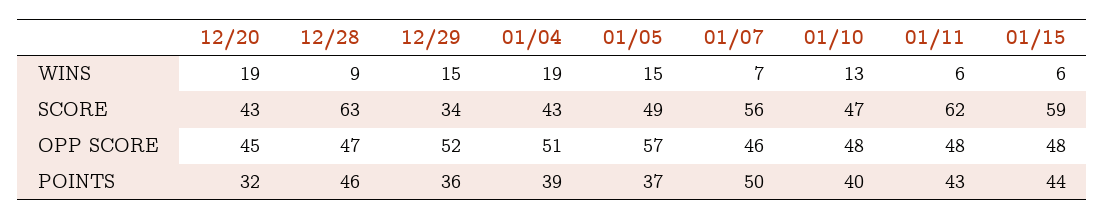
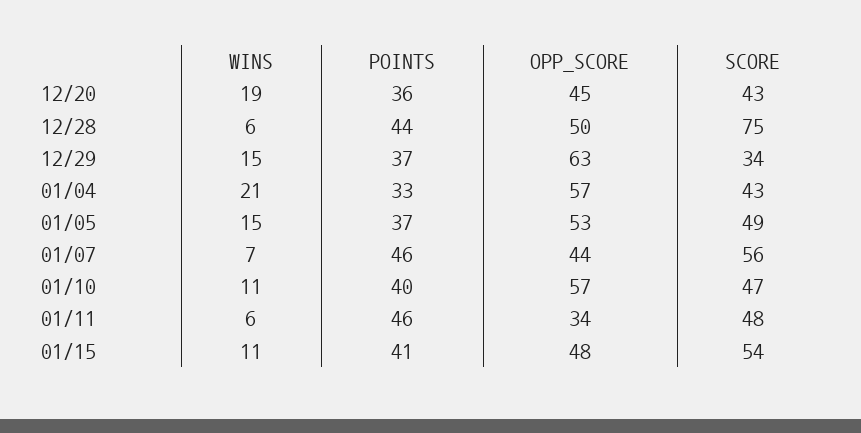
  {
    "12/20": {
      "WINS": 19,
      "SCORE": 43,
      "OPP SCORE": 45,
-     "POINTS": 32
+     "POINTS": 36
    },
    "12/28": {
-     "WINS": 9,
+     "WINS": 6,
-     "SCORE": 63,
+     "SCORE": 75,
-     "OPP SCORE": 47,
+     "OPP SCORE": 50,
-     "POINTS": 46
+     "POINTS": 44
    },
    "12/29": {
      "WINS": 15,
      "SCORE": 34,
-     "OPP SCORE": 52,
+     "OPP SCORE": 63,
-     "POINTS": 36
+     "POINTS": 37
    },
    "01/04": {
-     "WINS": 19,
+     "WINS": 21,
      "SCORE": 43,
-     "OPP SCORE": 51,
+     "OPP SCORE": 57,
-     "POINTS": 39
+     "POINTS": 33
    },
    "01/05": {
      "WINS": 15,
      "SCORE": 49,
-     "OPP SCORE": 57,
+     "OPP SCORE": 53,
      "POINTS": 37
    },
    "01/07": {
      "WINS": 7,
      "SCORE": 56,
-     "OPP SCORE": 46,
+     "OPP SCORE": 44,
-     "POINTS": 50
+     "POINTS": 46
    },
    "01/10": {
-     "WINS": 13,
+     "WINS": 11,
      "SCORE": 47,
-     "OPP SCORE": 48,
+     "OPP SCORE": 57,
      "POINTS": 40
    },
    "01/11": {
      "WINS": 6,
-     "SCORE": 62,
+     "SCORE": 48,
-     "OPP SCORE": 48,
+     "OPP SCORE": 34,
-     "POINTS": 43
+     "POINTS": 46
    },
    "01/15": {
-     "WINS": 6,
+     "WINS": 11,
-     "SCORE": 59,
+     "SCORE": 54,
      "OPP SCORE": 48,
-     "POINTS": 44
+     "POINTS": 41
    }
  }

